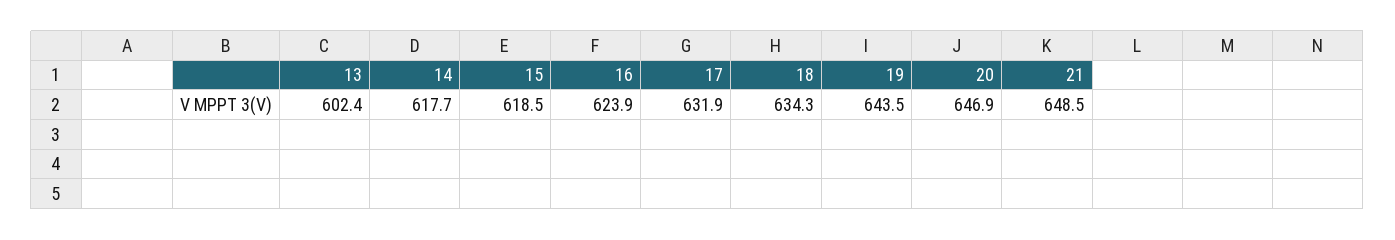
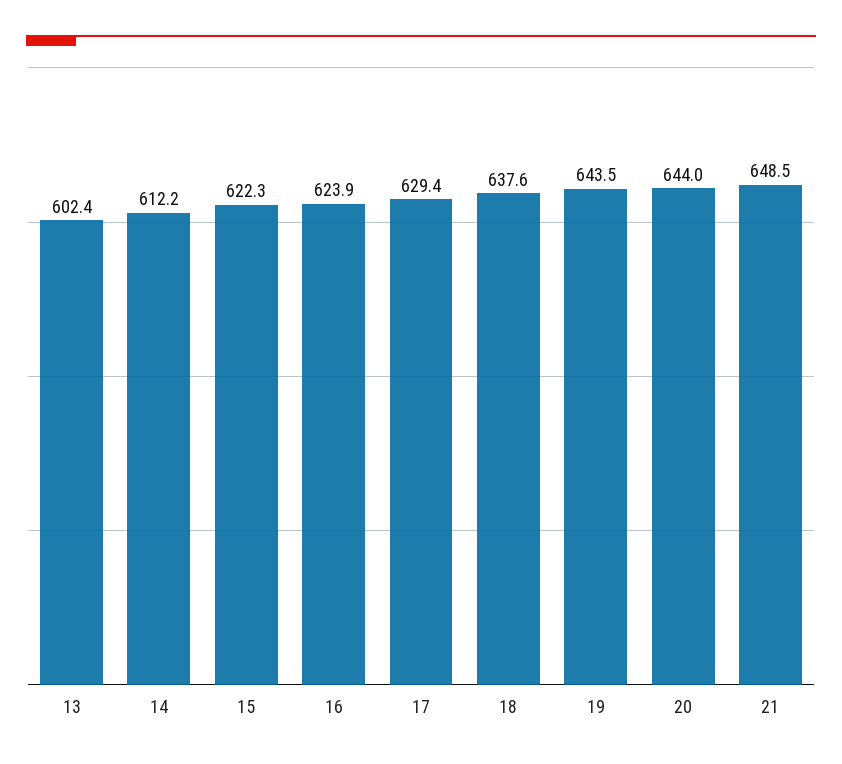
  {
    "13": 602.4,
-   "14": 617.7,
+   "14": 612.2,
-   "15": 618.5,
+   "15": 622.3,
    "16": 623.9,
-   "17": 631.9,
+   "17": 629.4,
-   "18": 634.3,
+   "18": 637.6,
    "19": 643.5,
-   "20": 646.9,
+   "20": 644,
    "21": 648.5
  }

